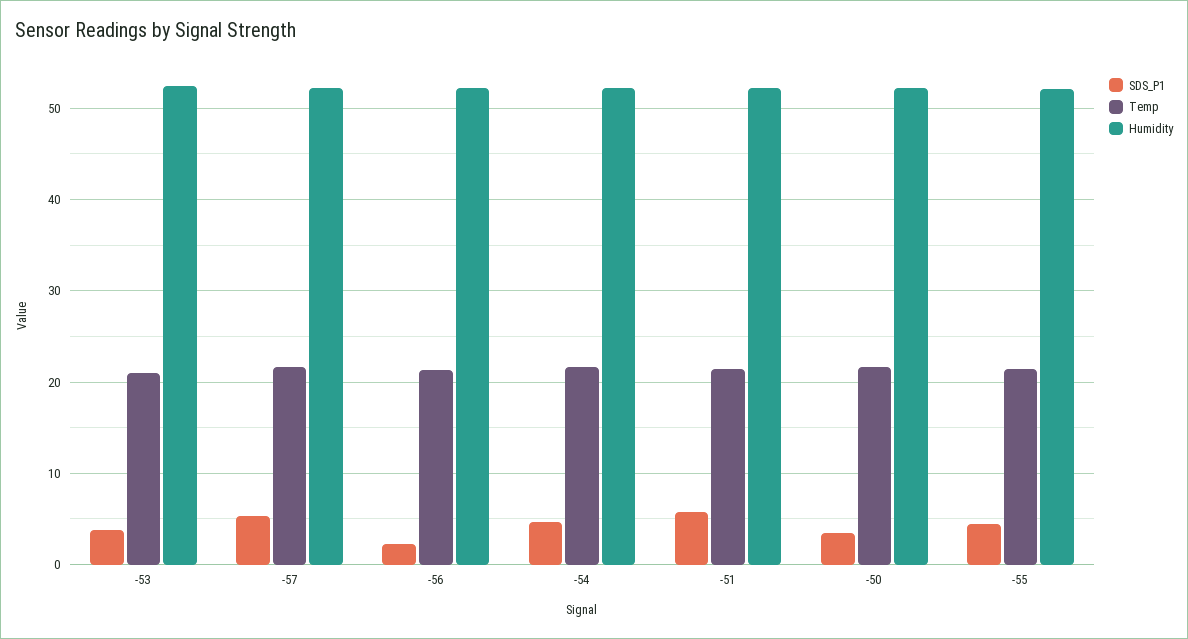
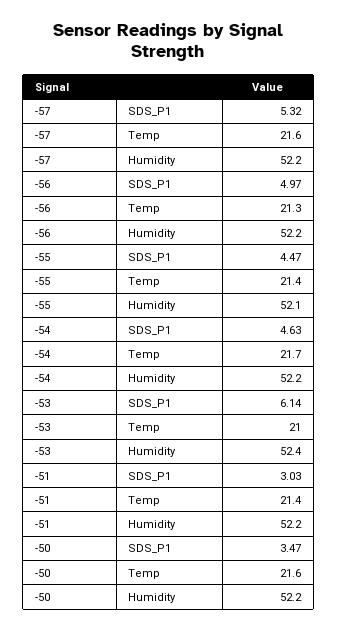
  {
    "SDS_P1": {
-     "-53": 4,
+     "-53": 6.14,
      "-57": 5.32,
-     "-56": 2,
+     "-56": 4.97,
      "-54": 4.63,
-     "-51": 6,
+     "-51": 3.03,
      "-50": 3.47,
      "-55": 4.47
    },
    "Temp": {
      "-53": 21,
      "-57": 21.6,
      "-56": 21.3,
      "-54": 21.7,
      "-51": 21.4,
      "-50": 21.6,
      "-55": 21.4
    },
    "Humidity": {
      "-53": 52.4,
      "-57": 52.2,
      "-56": 52.2,
      "-54": 52.2,
      "-51": 52.2,
      "-50": 52.2,
      "-55": 52.1
    }
  }

